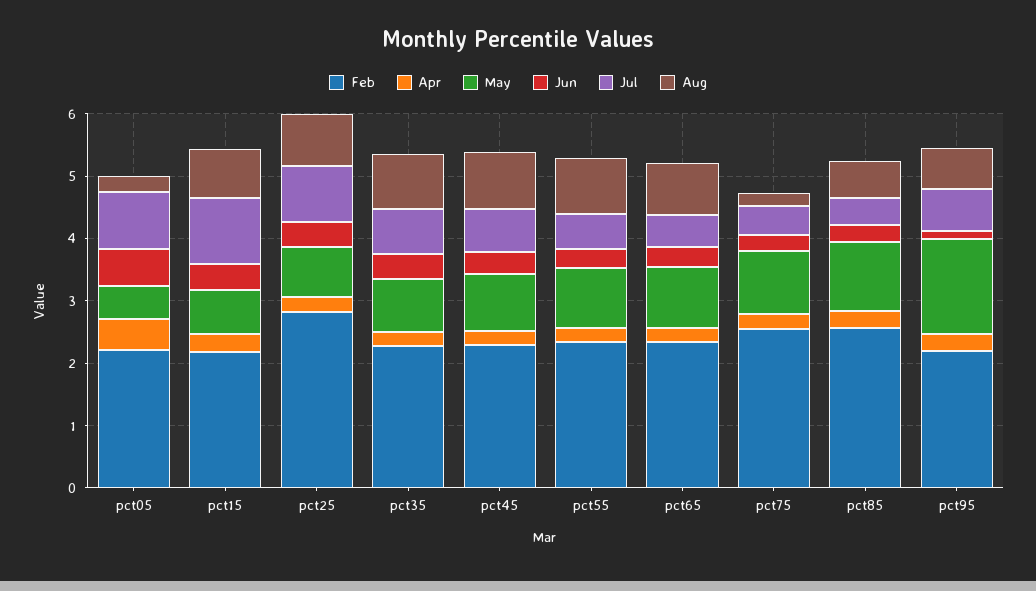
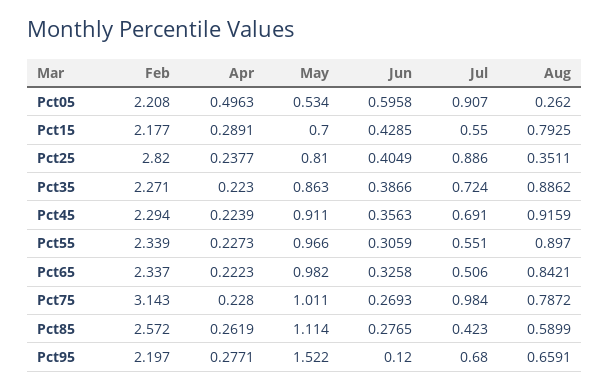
  {
    "Feb": {
      "pct05": 2.208,
      "pct15": 2.177,
      "pct25": 2.82,
      "pct35": 2.271,
      "pct45": 2.294,
      "pct55": 2.339,
      "pct65": 2.337,
-     "pct75": 2.6,
+     "pct75": 3.143,
      "pct85": 2.572,
      "pct95": 2.197
    },
    "Apr": {
      "pct05": 0.4963,
      "pct15": 0.2891,
      "pct25": 0.2377,
      "pct35": 0.223,
      "pct45": 0.2239,
      "pct55": 0.2273,
      "pct65": 0.2223,
      "pct75": 0.228,
      "pct85": 0.2619,
      "pct95": 0.2771
    },
    "May": {
      "pct05": 0.534,
      "pct15": 0.7,
      "pct25": 0.81,
      "pct35": 0.863,
      "pct45": 0.911,
      "pct55": 0.966,
      "pct65": 0.982,
      "pct75": 1.011,
      "pct85": 1.114,
      "pct95": 1.522
    },
    "Jun": {
      "pct05": 0.5958,
      "pct15": 0.4285,
      "pct25": 0.4049,
      "pct35": 0.3866,
      "pct45": 0.3563,
      "pct55": 0.3059,
      "pct65": 0.3258,
      "pct75": 0.2693,
      "pct85": 0.2765,
      "pct95": 0.12
    },
    "Jul": {
      "pct05": 0.907,
-     "pct15": 1,
+     "pct15": 0.55,
      "pct25": 0.886,
      "pct35": 0.724,
      "pct45": 0.691,
      "pct55": 0.551,
      "pct65": 0.506,
-     "pct75": 0.4,
+     "pct75": 0.984,
      "pct85": 0.423,
      "pct95": 0.68
    },
    "Aug": {
      "pct05": 0.262,
      "pct15": 0.7925,
-     "pct25": 0.8,
+     "pct25": 0.3511,
      "pct35": 0.8862,
      "pct45": 0.9159,
      "pct55": 0.897,
      "pct65": 0.8421,
-     "pct75": 0.2,
+     "pct75": 0.7872,
      "pct85": 0.5899,
      "pct95": 0.6591
    }
  }

